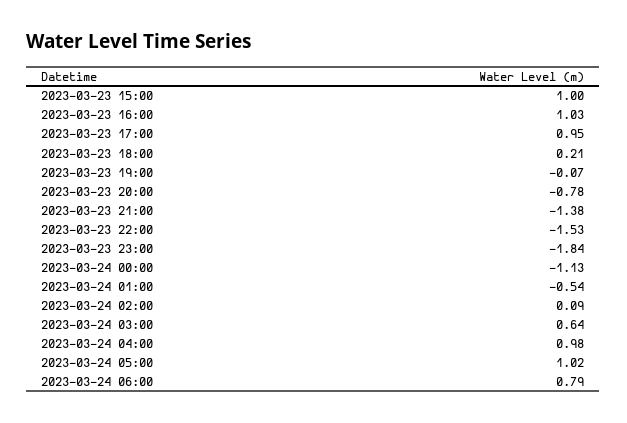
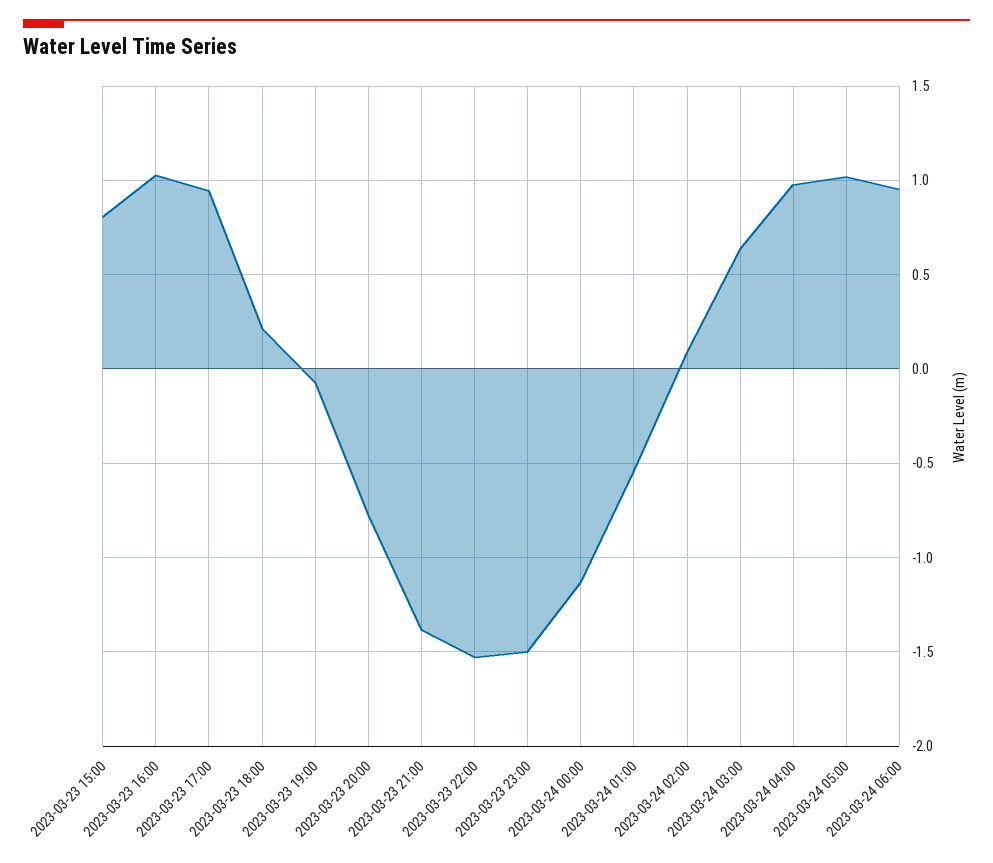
  {
-   "2023-03-23 15:00": 1,
+   "2023-03-23 15:00": 0.8,
    "2023-03-23 16:00": 1.03,
    "2023-03-23 17:00": 0.95,
    "2023-03-23 18:00": 0.21,
    "2023-03-23 19:00": -0.07,
    "2023-03-23 20:00": -0.78,
    "2023-03-23 21:00": -1.38,
    "2023-03-23 22:00": -1.53,
-   "2023-03-23 23:00": -1.84,
+   "2023-03-23 23:00": -1.5,
    "2023-03-24 00:00": -1.13,
    "2023-03-24 01:00": -0.54,
    "2023-03-24 02:00": 0.09,
    "2023-03-24 03:00": 0.64,
    "2023-03-24 04:00": 0.98,
    "2023-03-24 05:00": 1.02,
-   "2023-03-24 06:00": 0.79
+   "2023-03-24 06:00": 0.95
  }

